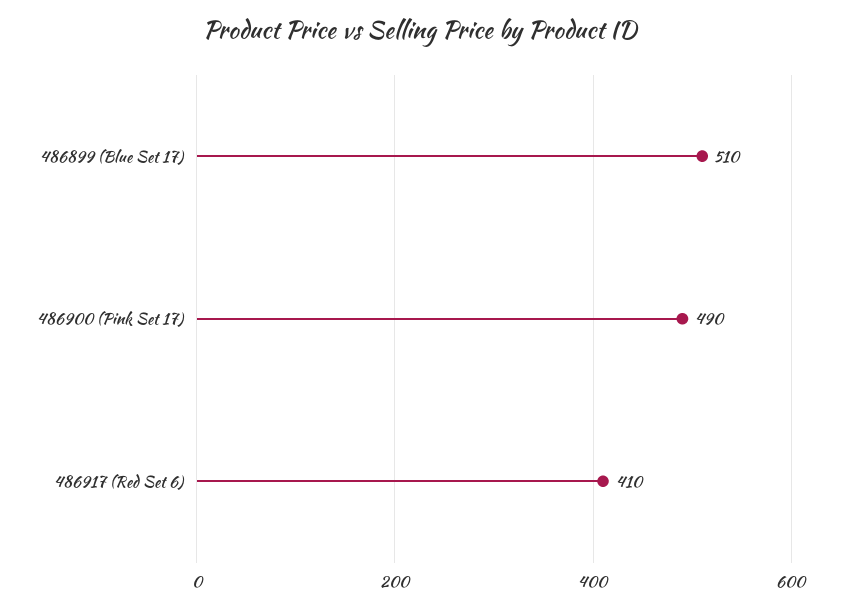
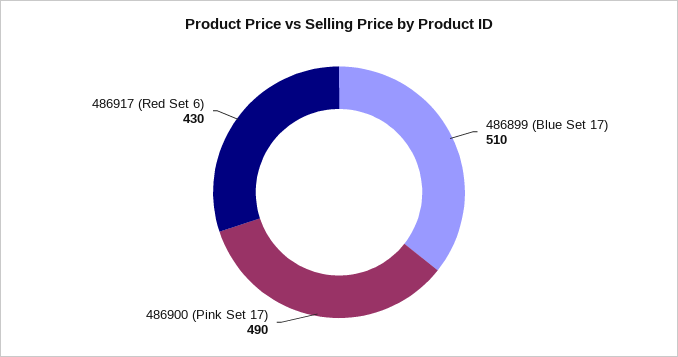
  {
    "486899 (Blue Set 17)": 510,
    "486900 (Pink Set 17)": 490,
-   "486917 (Red Set 6)": 410
+   "486917 (Red Set 6)": 430
  }

